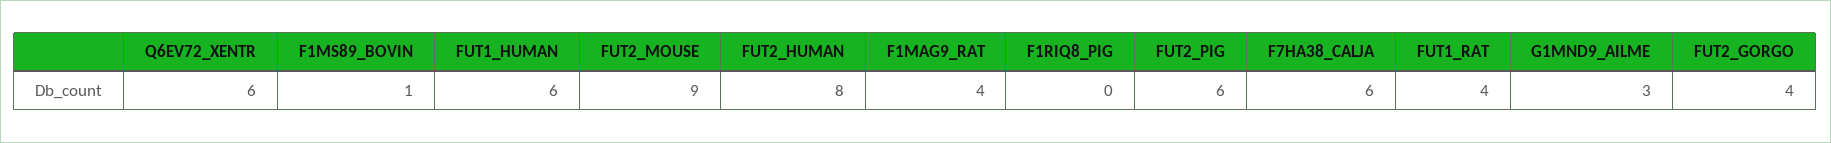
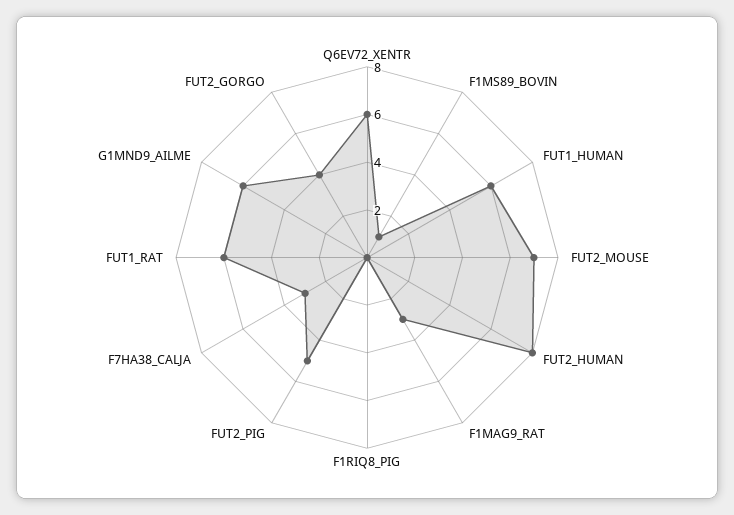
  {
    "Q6EV72_XENTR": 6,
    "F1MS89_BOVIN": 1,
    "FUT1_HUMAN": 6,
-   "FUT2_MOUSE": 9,
+   "FUT2_MOUSE": 7,
    "FUT2_HUMAN": 8,
-   "F1MAG9_RAT": 4,
+   "F1MAG9_RAT": 3,
    "F1RIQ8_PIG": 0,
-   "FUT2_PIG": 6,
+   "FUT2_PIG": 5,
-   "F7HA38_CALJA": 6,
+   "F7HA38_CALJA": 3,
-   "FUT1_RAT": 4,
+   "FUT1_RAT": 6,
-   "G1MND9_AILME": 3,
+   "G1MND9_AILME": 6,
    "FUT2_GORGO": 4
  }

